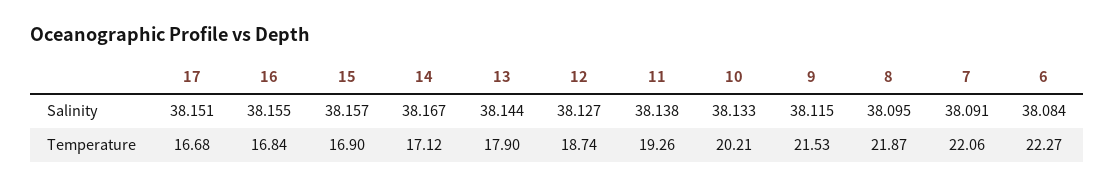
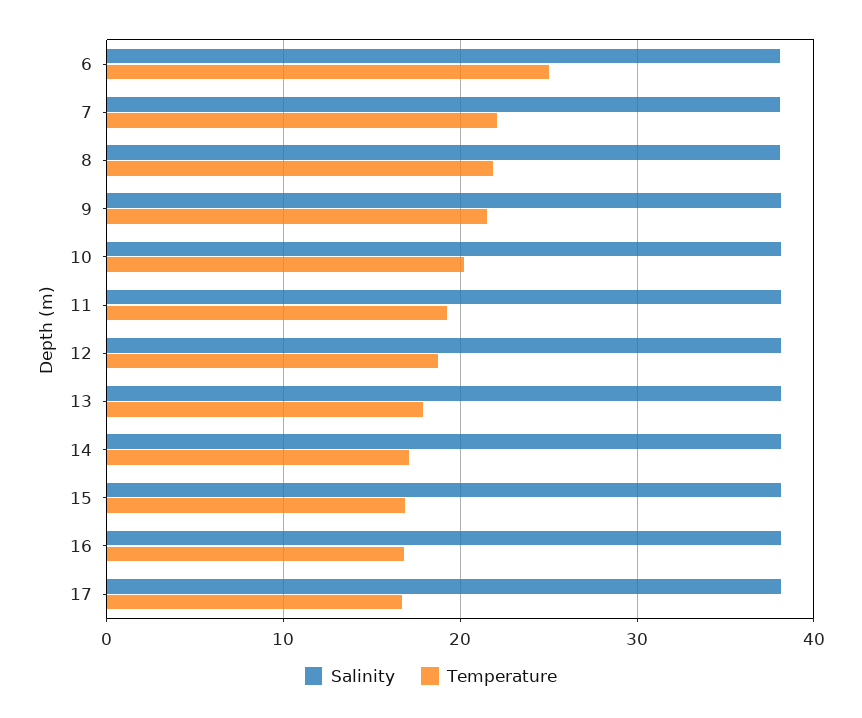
  {
    "Salinity": {
      "17": 38.151,
      "16": 38.155,
      "15": 38.157,
      "14": 38.167,
      "13": 38.144,
      "12": 38.127,
      "11": 38.138,
      "10": 38.133,
      "9": 38.115,
      "8": 38.095,
      "7": 38.091,
      "6": 38.084
    },
    "Temperature": {
      "17": 16.68,
      "16": 16.84,
      "15": 16.9,
      "14": 17.12,
      "13": 17.9,
      "12": 18.74,
      "11": 19.26,
      "10": 20.21,
      "9": 21.53,
      "8": 21.87,
      "7": 22.06,
-     "6": 22.27
+     "6": 25
    }
  }

